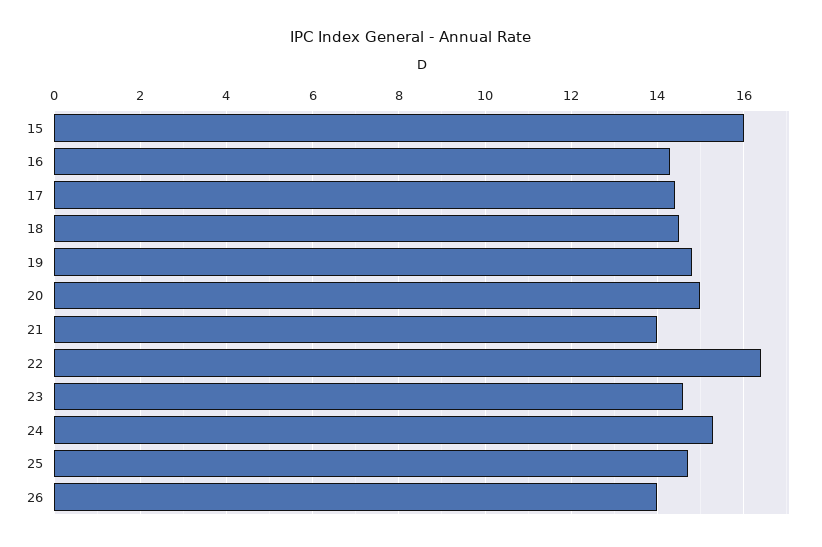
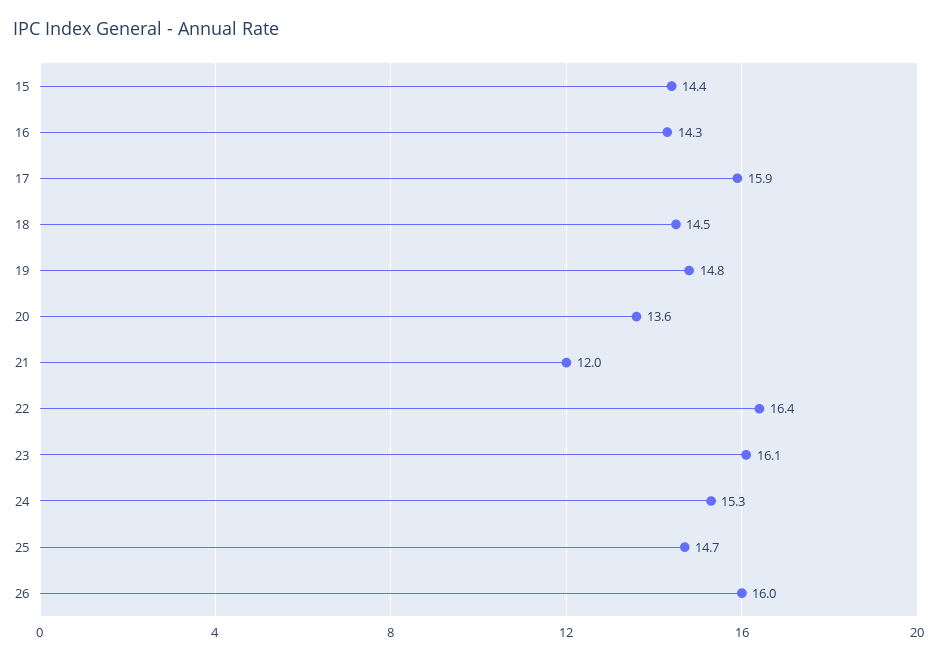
  {
-   "15": 16,
+   "15": 14.4,
    "16": 14.3,
-   "17": 14.5,
+   "17": 15.9,
    "18": 14.5,
    "19": 14.8,
-   "20": 15,
+   "20": 13.6,
-   "21": 14,
+   "21": 12,
    "22": 16.4,
-   "23": 14.5,
+   "23": 16.1,
    "24": 15.3,
    "25": 14.7,
-   "26": 14
+   "26": 16
  }

